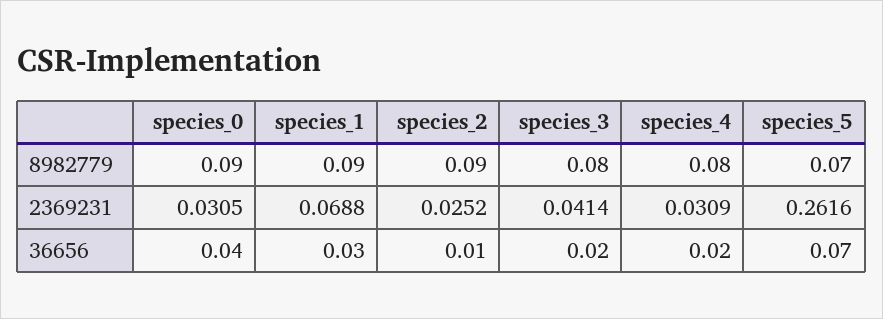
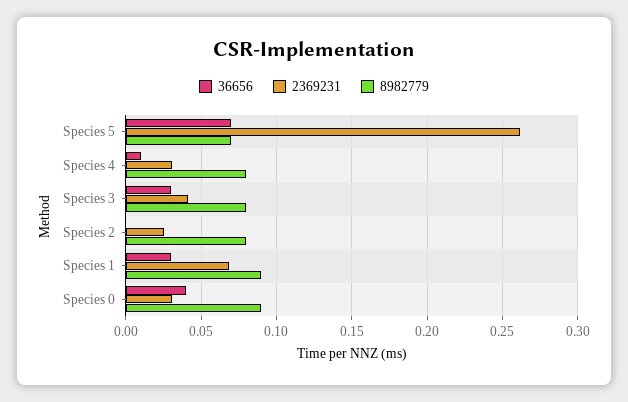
  {
    "8982779": {
      "species_0": 0.09,
      "species_1": 0.09,
-     "species_2": 0.09,
+     "species_2": 0.08,
      "species_3": 0.08,
      "species_4": 0.08,
      "species_5": 0.07
    },
    "2369231": {
      "species_0": 0.0305,
      "species_1": 0.0688,
      "species_2": 0.0252,
      "species_3": 0.0414,
      "species_4": 0.0309,
      "species_5": 0.2616
    },
    "36656": {
      "species_0": 0.04,
      "species_1": 0.03,
-     "species_2": 0.01,
+     "species_2": 0,
-     "species_3": 0.02,
+     "species_3": 0.03,
-     "species_4": 0.02,
+     "species_4": 0.01,
      "species_5": 0.07
    }
  }

